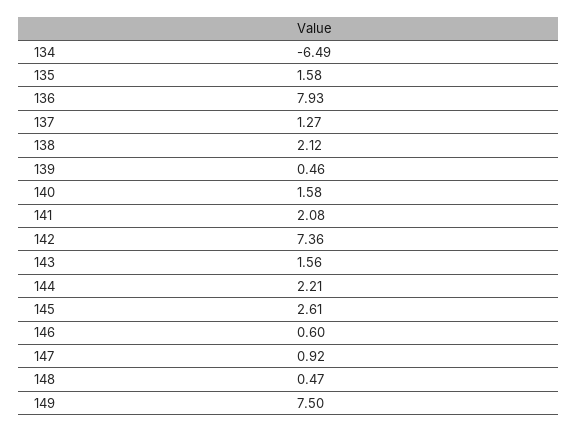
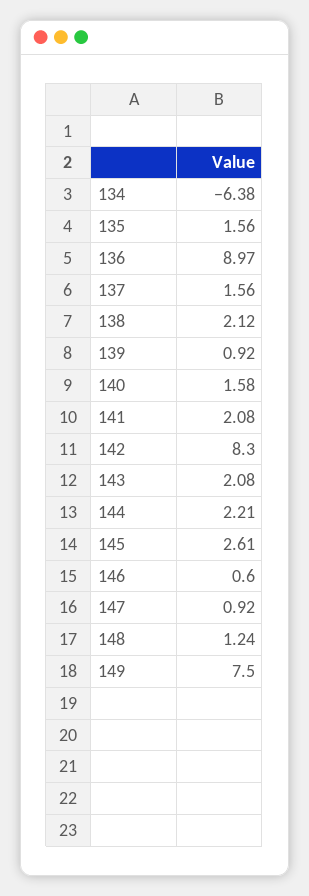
  {
-   "134": -6.49,
+   "134": -6.38,
-   "135": 1.58,
+   "135": 1.56,
-   "136": 7.93,
+   "136": 8.97,
-   "137": 1.27,
+   "137": 1.56,
    "138": 2.12,
-   "139": 0.46,
+   "139": 0.92,
    "140": 1.58,
    "141": 2.08,
-   "142": 7.36,
+   "142": 8.3,
-   "143": 1.56,
+   "143": 2.08,
    "144": 2.21,
    "145": 2.61,
    "146": 0.6,
    "147": 0.92,
-   "148": 0.47,
+   "148": 1.24,
    "149": 7.5
  }

